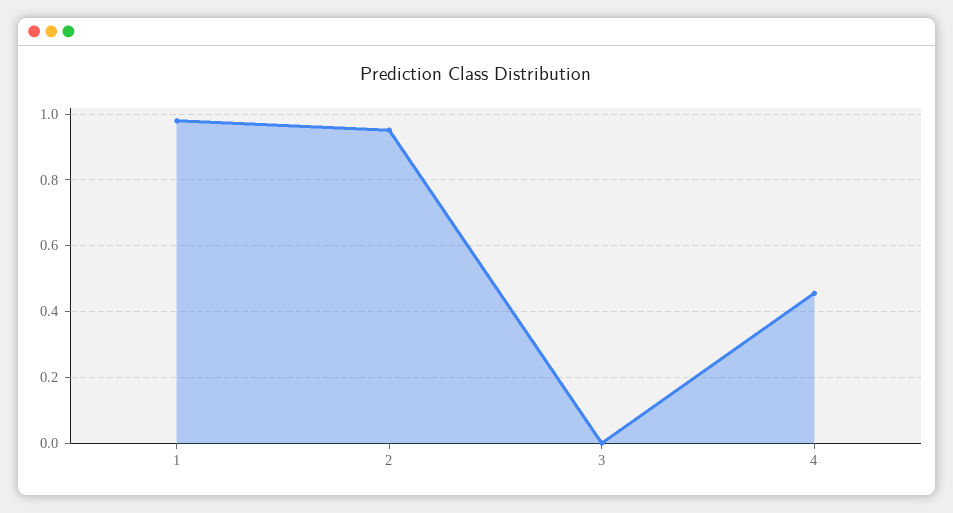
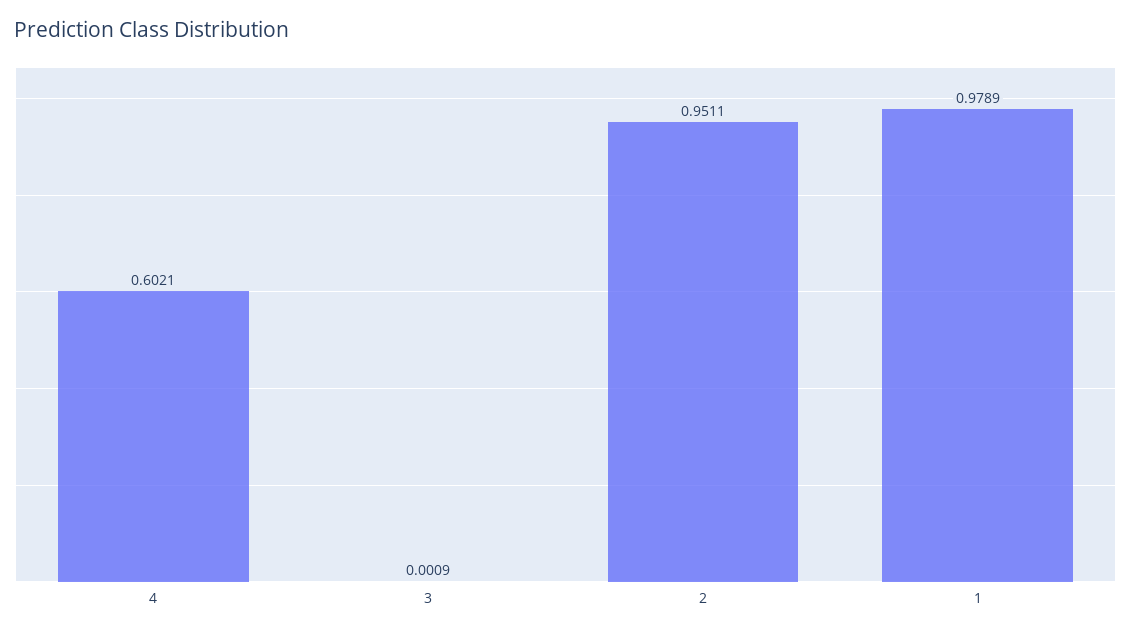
  {
    "1": 0.9789,
    "2": 0.9511,
    "3": 0.0009,
-   "4": 0.46
+   "4": 0.6021
  }

